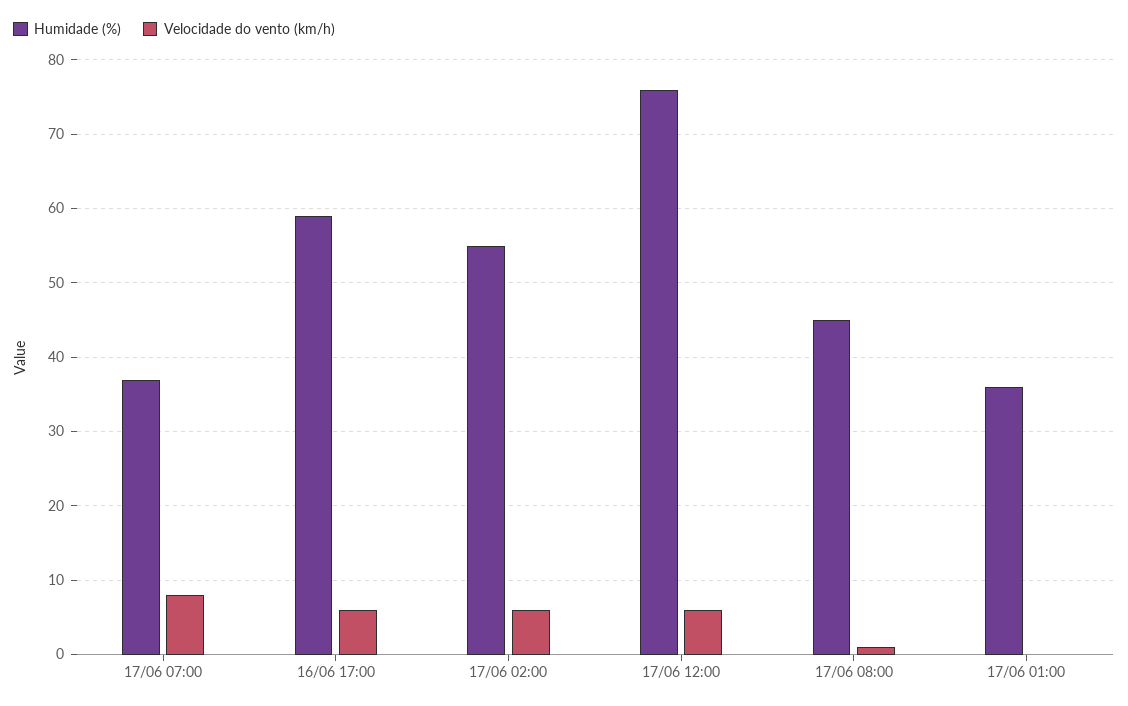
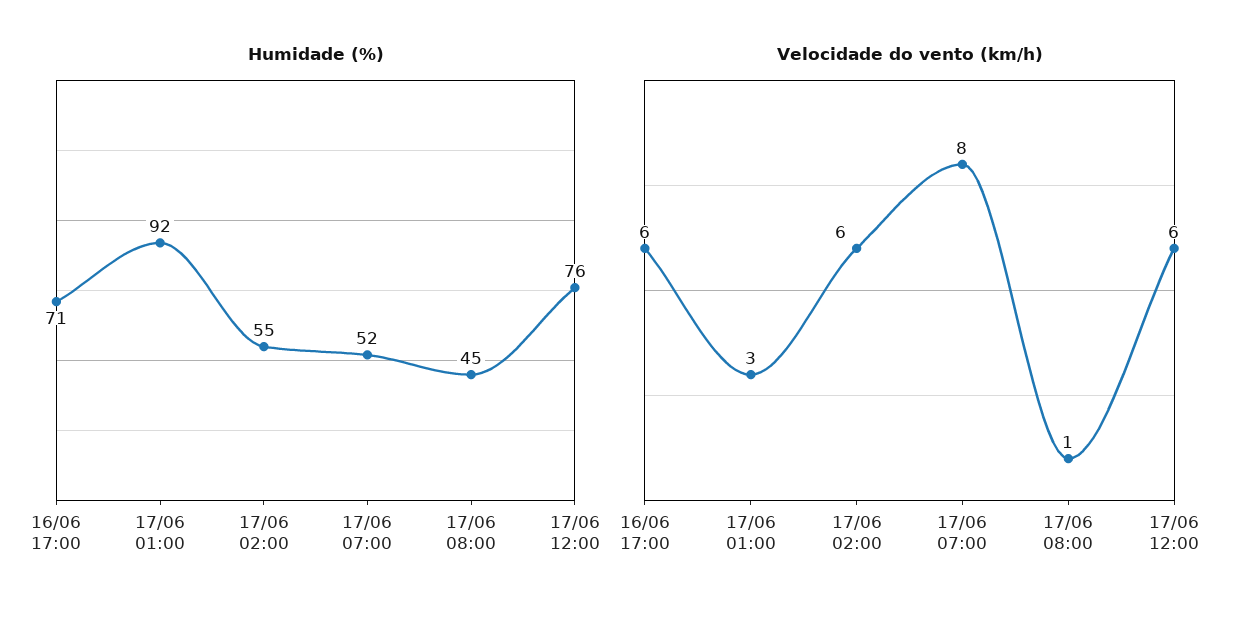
  {
    "Humidade (%)": {
-     "17/06 07:00": 37,
+     "17/06 07:00": 52,
-     "16/06 17:00": 59,
+     "16/06 17:00": 71,
      "17/06 02:00": 55,
      "17/06 12:00": 76,
      "17/06 08:00": 45,
-     "17/06 01:00": 36
+     "17/06 01:00": 92
    },
    "Velocidade do vento (km/h)": {
      "17/06 07:00": 8,
      "16/06 17:00": 6,
      "17/06 02:00": 6,
      "17/06 12:00": 6,
      "17/06 08:00": 1,
-     "17/06 01:00": 0
+     "17/06 01:00": 3
    }
  }

